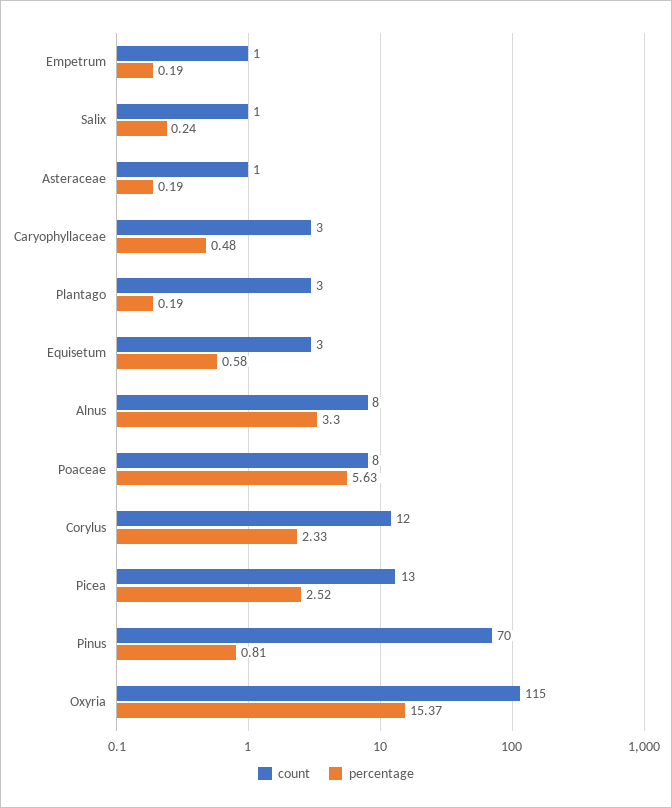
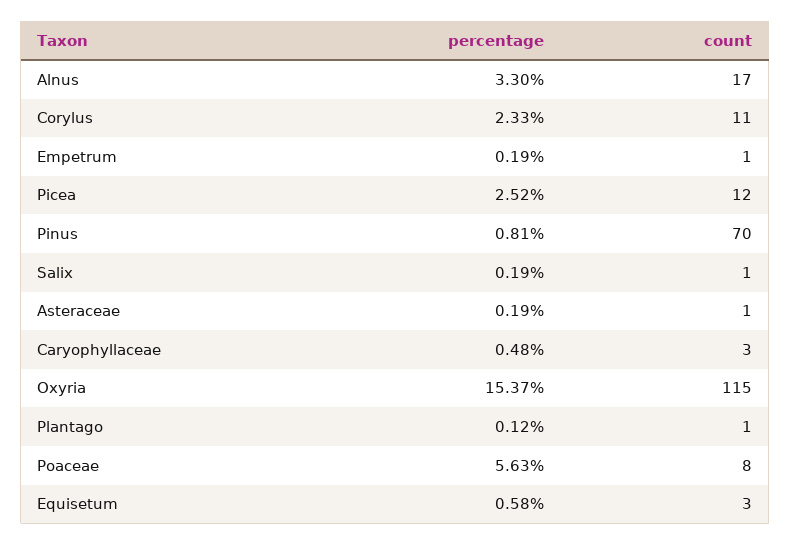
  {
    "count": {
      "Empetrum": 1,
      "Salix": 1,
      "Asteraceae": 1,
      "Caryophyllaceae": 3,
-     "Plantago": 3,
+     "Plantago": 1,
      "Equisetum": 3,
-     "Alnus": 8,
+     "Alnus": 17,
      "Poaceae": 8,
-     "Corylus": 12,
+     "Corylus": 11,
-     "Picea": 13,
+     "Picea": 12,
      "Pinus": 70,
      "Oxyria": 115
    },
    "percentage": {
      "Empetrum": 0.19,
-     "Salix": 0.24,
+     "Salix": 0.19,
      "Asteraceae": 0.19,
      "Caryophyllaceae": 0.48,
-     "Plantago": 0.19,
+     "Plantago": 0.12,
      "Equisetum": 0.58,
      "Alnus": 3.3,
      "Poaceae": 5.63,
      "Corylus": 2.33,
      "Picea": 2.52,
      "Pinus": 0.81,
      "Oxyria": 15.37
    }
  }

